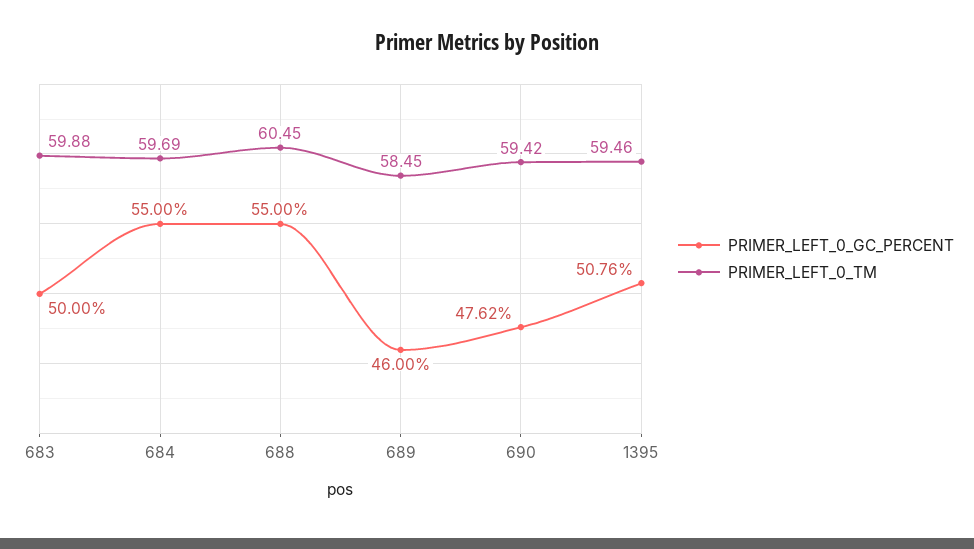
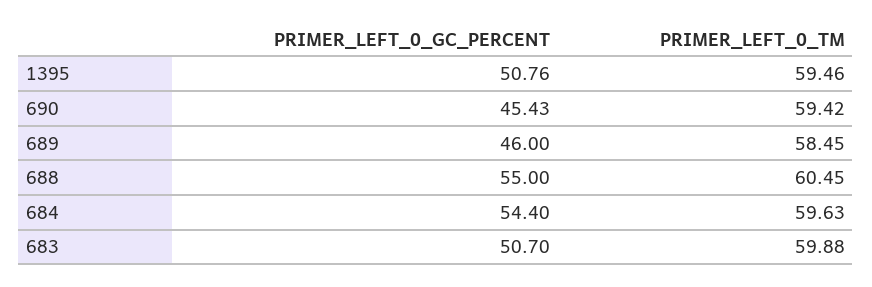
  {
    "PRIMER_LEFT_0_GC_PERCENT": {
-     "683": 50,
+     "683": 50.7,
-     "684": 55,
+     "684": 54.4,
      "688": 55,
      "689": 46,
-     "690": 47.62,
+     "690": 45.43,
      "1395": 50.76
    },
    "PRIMER_LEFT_0_TM": {
      "683": 59.88,
-     "684": 59.69,
+     "684": 59.63,
      "688": 60.45,
      "689": 58.45,
      "690": 59.42,
      "1395": 59.46
    }
  }

